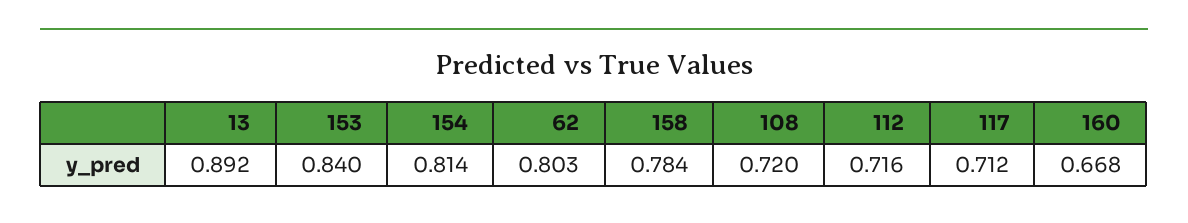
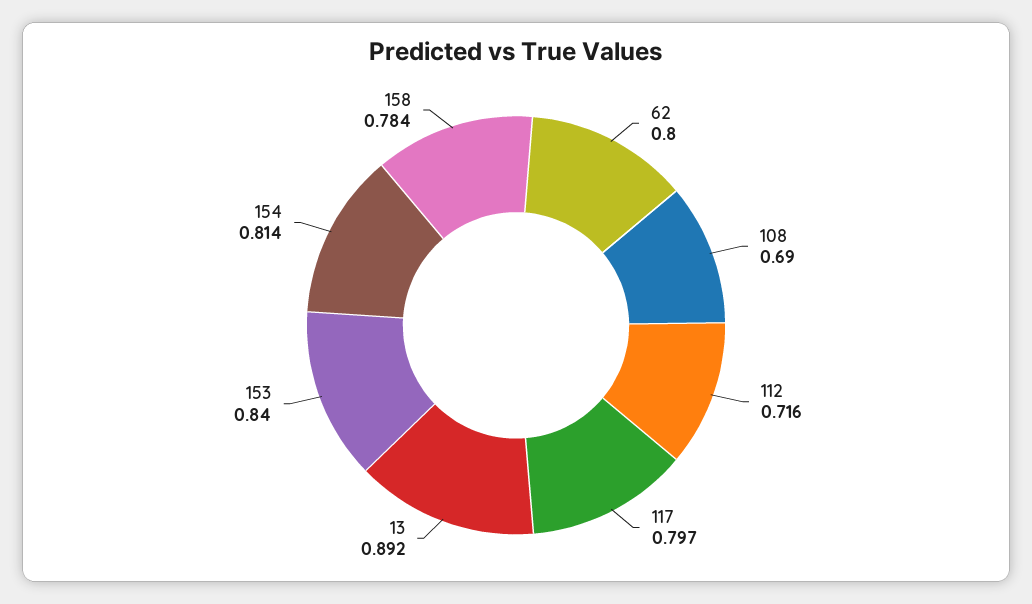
  {
    "13": 0.892,
    "153": 0.84,
    "154": 0.814,
-   "62": 0.803,
+   "62": 0.8,
    "158": 0.784,
-   "108": 0.72,
+   "108": 0.69,
    "112": 0.716,
-   "117": 0.712,
+   "117": 0.797
-   "160": 0.668
  }

